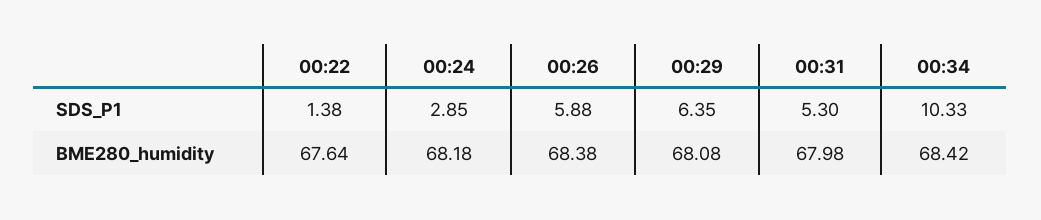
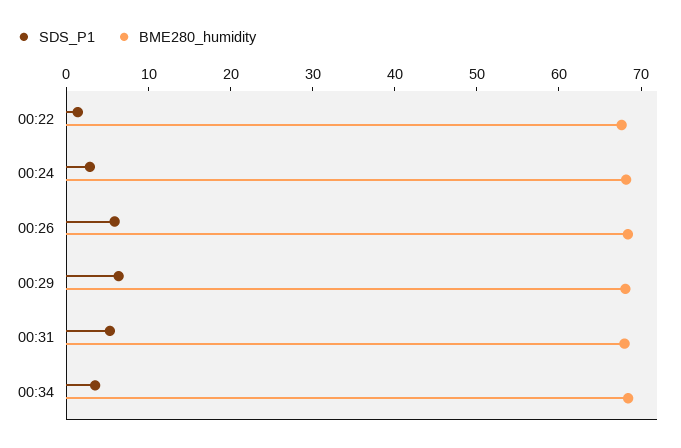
  {
    "SDS_P1": {
      "00:22": 1.38,
      "00:24": 2.85,
      "00:26": 5.88,
      "00:29": 6.35,
      "00:31": 5.3,
-     "00:34": 10.33
+     "00:34": 4
    },
    "BME280_humidity": {
      "00:22": 67.64,
      "00:24": 68.18,
      "00:26": 68.38,
      "00:29": 68.08,
      "00:31": 67.98,
      "00:34": 68.42
    }
  }

